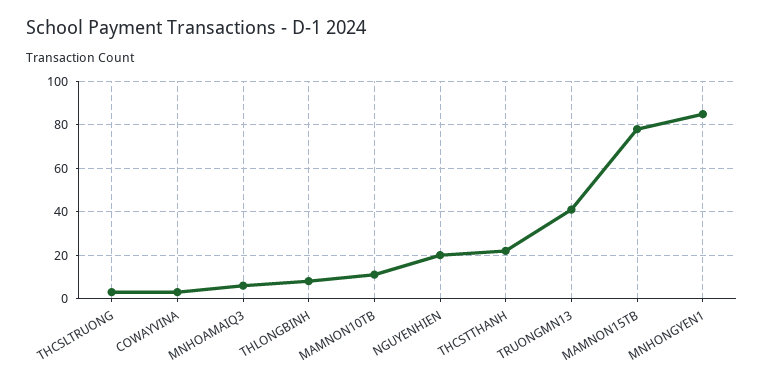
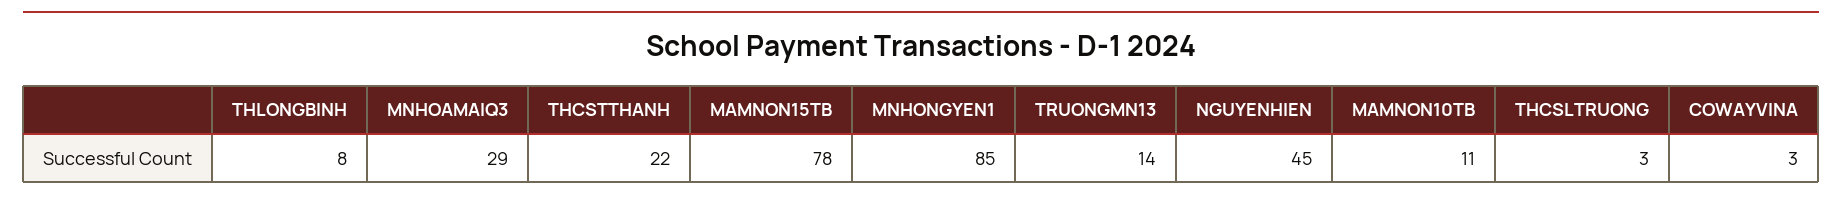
  {
    "THCSLTRUONG": 3,
    "COWAYVINA": 3,
-   "MNHOAMAIQ3": 5,
+   "MNHOAMAIQ3": 29,
    "THLONGBINH": 8,
    "MAMNON10TB": 11,
-   "NGUYENHIEN": 20,
+   "NGUYENHIEN": 45,
    "THCSTTHANH": 22,
-   "TRUONGMN13": 40,
+   "TRUONGMN13": 14,
    "MAMNON15TB": 78,
    "MNHONGYEN1": 85
  }

